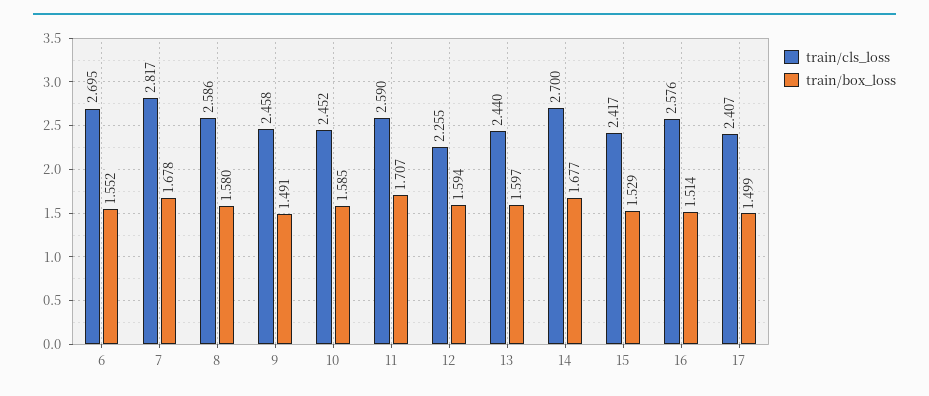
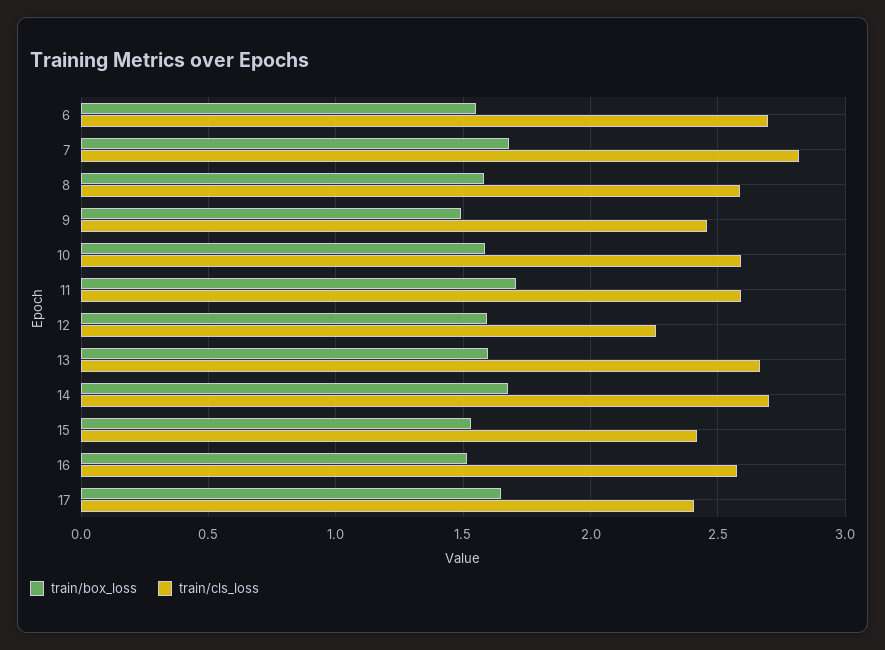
  {
    "train/cls_loss": {
      "6": 2.695,
      "7": 2.817,
      "8": 2.586,
      "9": 2.458,
-     "10": 2.452,
+     "10": 2.6,
      "11": 2.59,
      "12": 2.255,
-     "13": 2.44,
+     "13": 2.65,
      "14": 2.7,
      "15": 2.417,
      "16": 2.576,
      "17": 2.407
    },
    "train/box_loss": {
      "6": 1.552,
      "7": 1.678,
      "8": 1.58,
      "9": 1.491,
      "10": 1.585,
      "11": 1.707,
      "12": 1.594,
      "13": 1.597,
      "14": 1.677,
      "15": 1.529,
      "16": 1.514,
-     "17": 1.499
+     "17": 1.65
    }
  }

